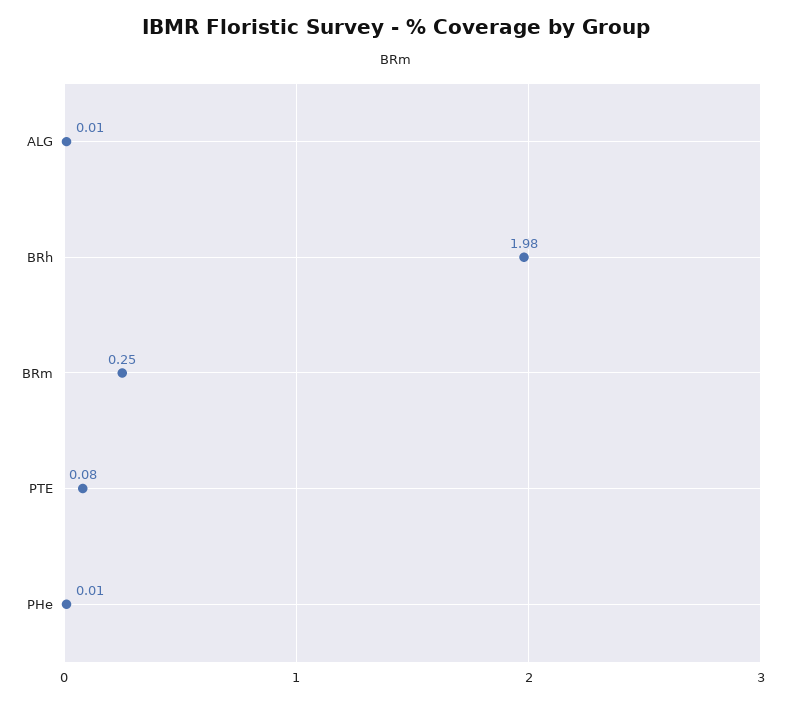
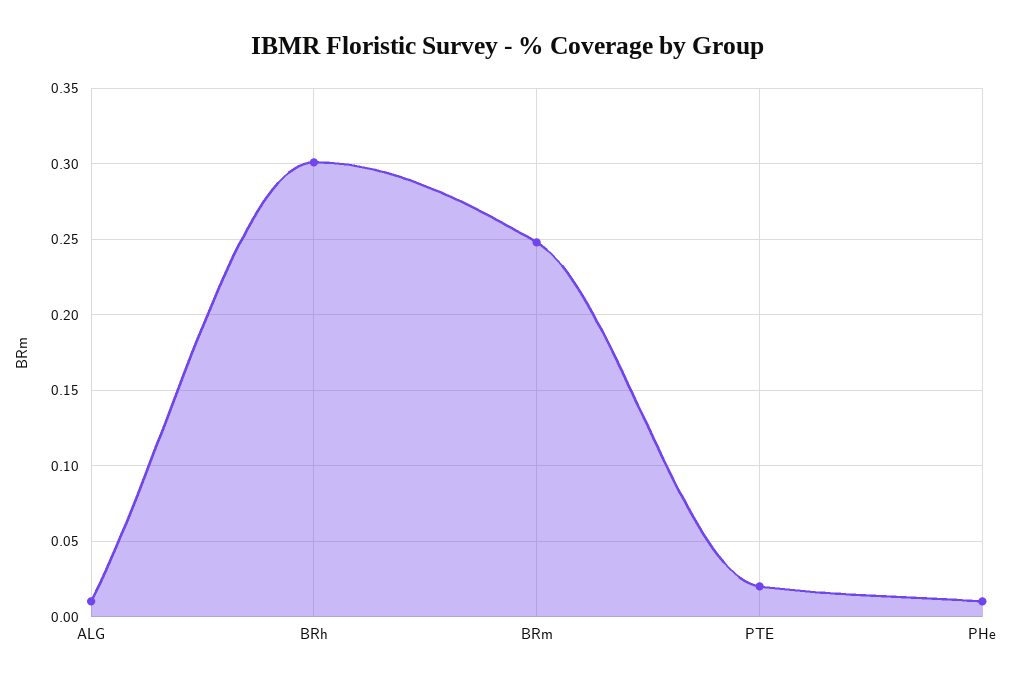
  {
    "ALG": 0.01,
-   "BRh": 1.98,
+   "BRh": 0.3,
    "BRm": 0.25,
-   "PTE": 0.08,
+   "PTE": 0.02,
    "PHe": 0.01
  }

